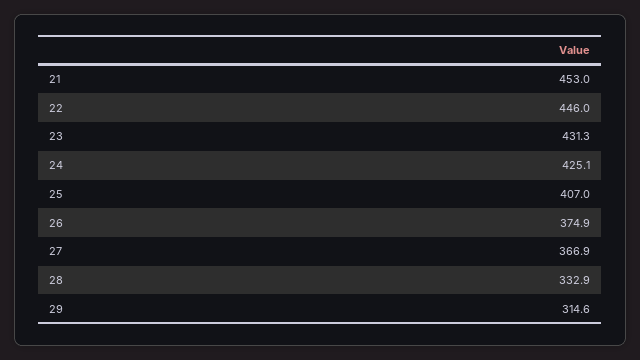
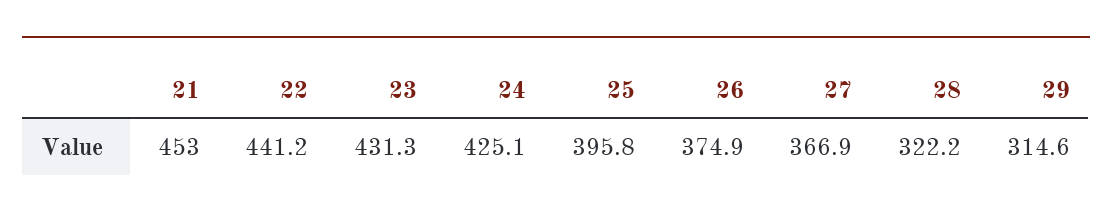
  {
    "21": 453,
-   "22": 446,
+   "22": 441.2,
    "23": 431.3,
    "24": 425.1,
-   "25": 407,
+   "25": 395.8,
    "26": 374.9,
    "27": 366.9,
-   "28": 332.9,
+   "28": 322.2,
    "29": 314.6
  }

